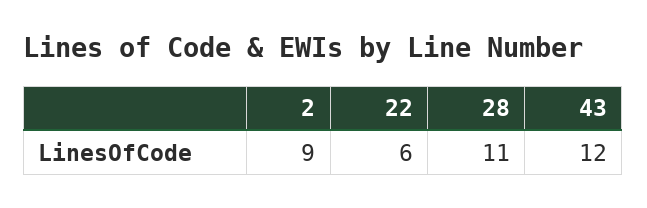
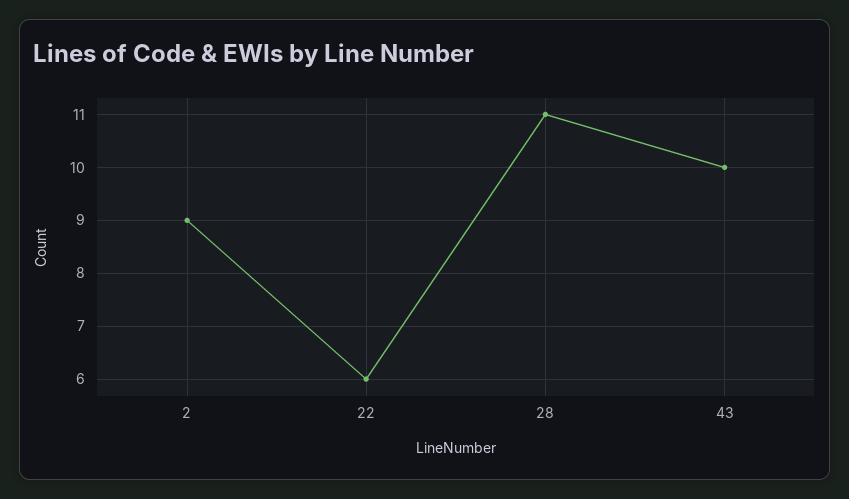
  {
    "2": 9,
    "22": 6,
    "28": 11,
-   "43": 12
+   "43": 10
  }

